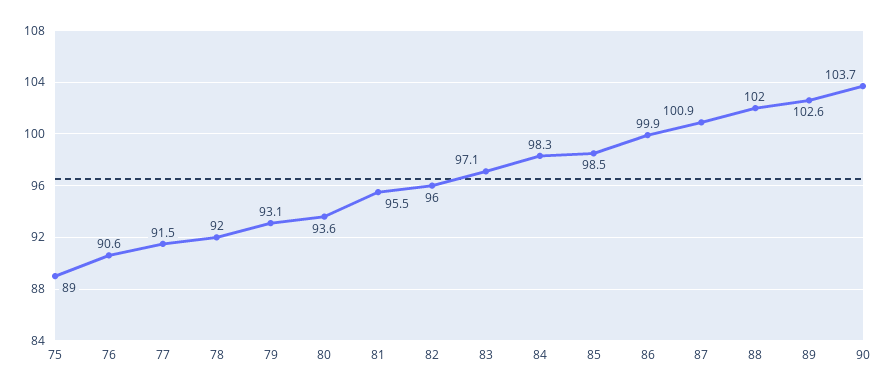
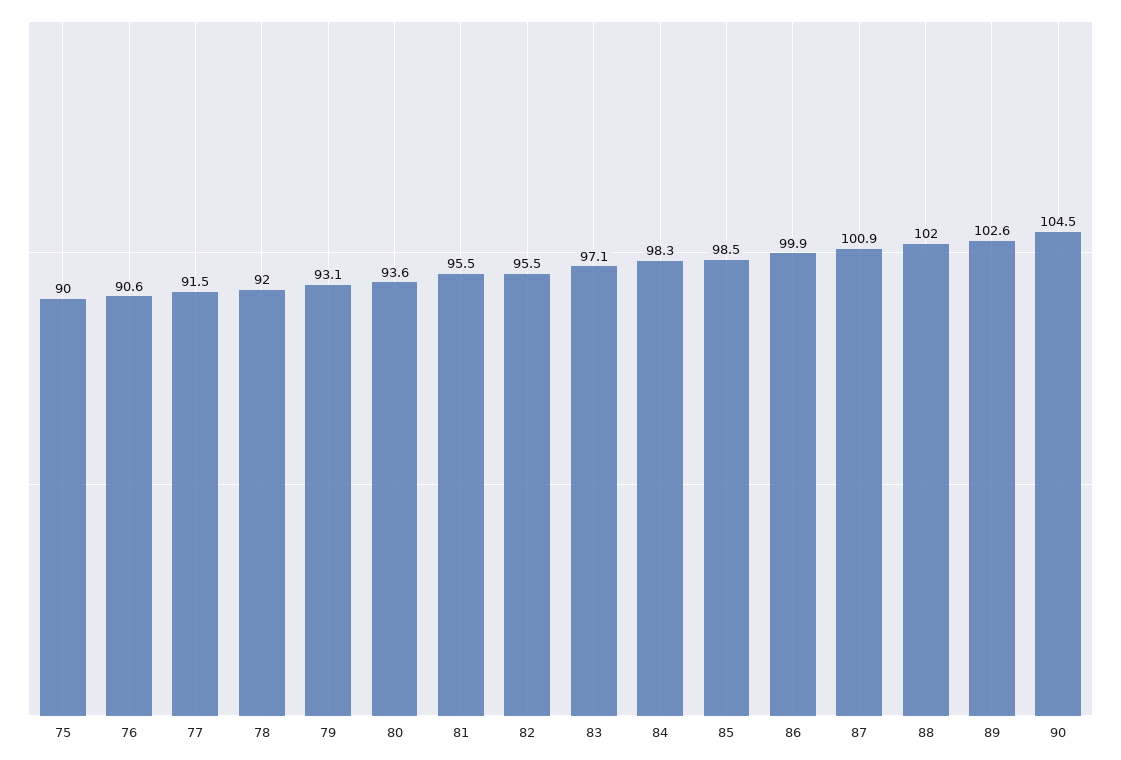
  {
-   "75": 89,
+   "75": 90,
    "76": 90.6,
    "77": 91.5,
    "78": 92,
    "79": 93.1,
    "80": 93.6,
    "81": 95.5,
-   "82": 96,
+   "82": 95.5,
    "83": 97.1,
    "84": 98.3,
    "85": 98.5,
    "86": 99.9,
    "87": 100.9,
    "88": 102,
    "89": 102.6,
-   "90": 103.7
+   "90": 104.5
  }

